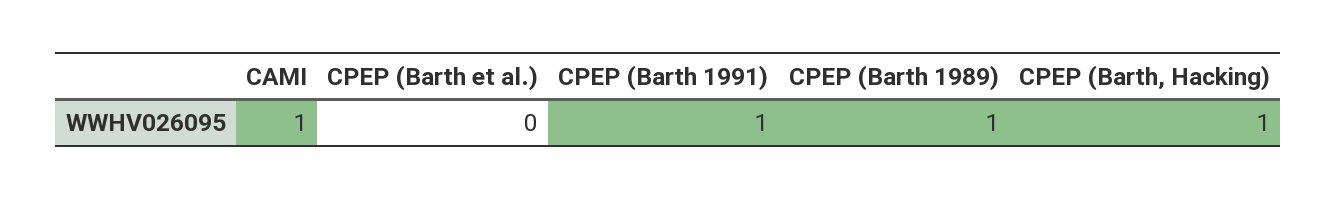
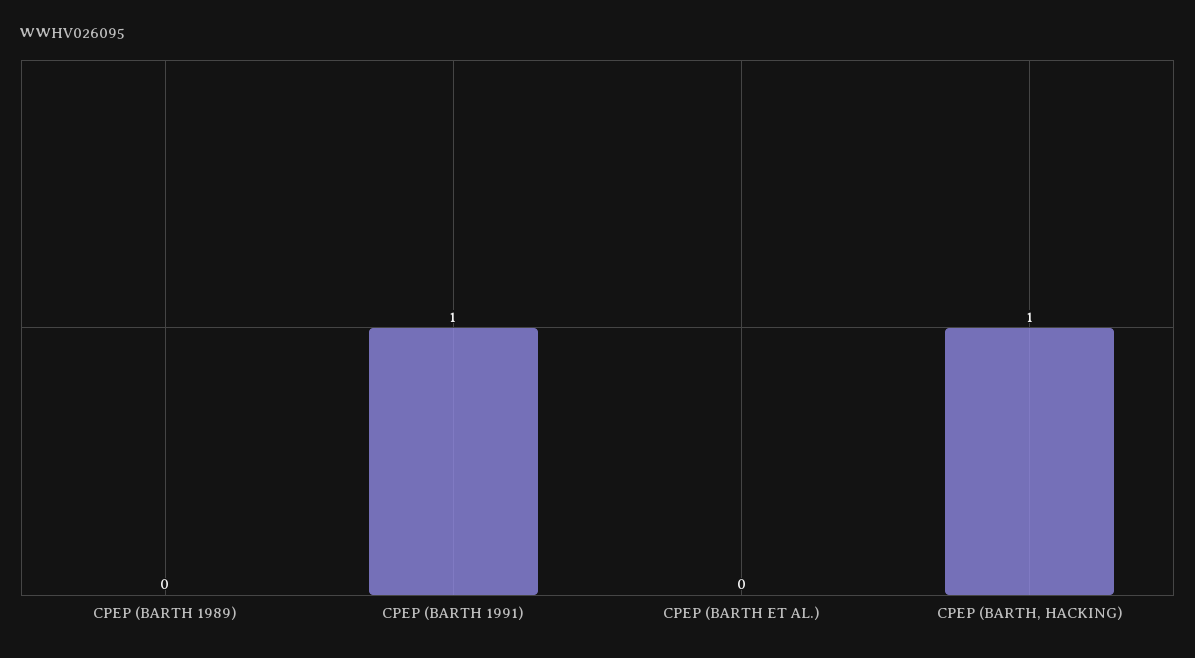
  {
-   "CAMI": 1,
    "CPEP (Barth et al.)": 0,
    "CPEP (Barth 1991)": 1,
-   "CPEP (Barth 1989)": 1,
+   "CPEP (Barth 1989)": 0,
    "CPEP (Barth, Hacking)": 1
  }

